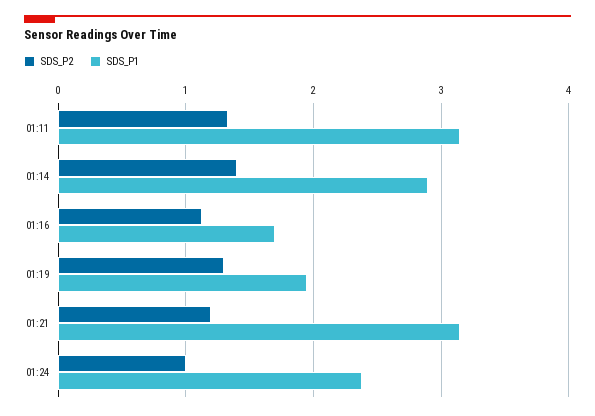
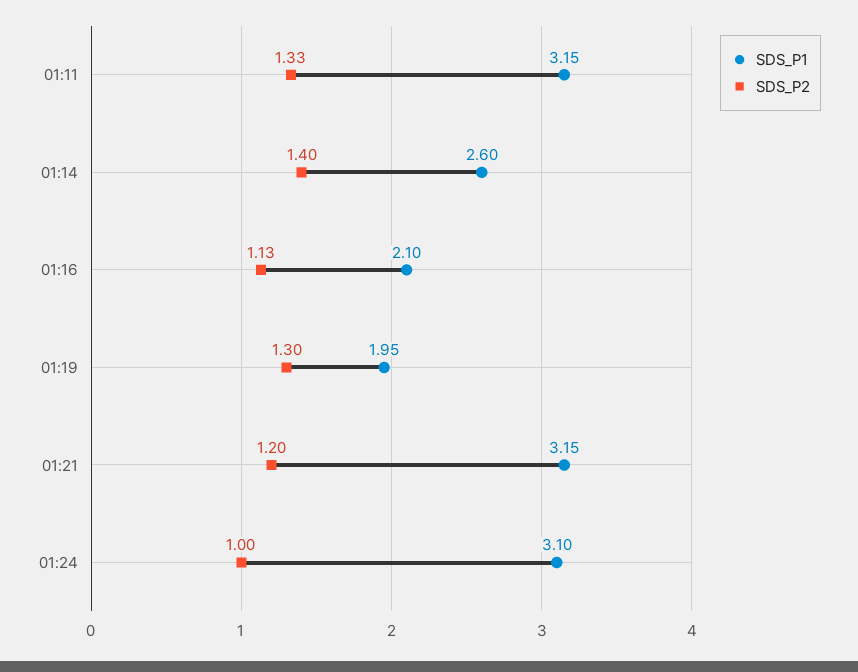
  {
    "SDS_P2": {
      "01:11": 1.33,
      "01:14": 1.4,
      "01:16": 1.13,
      "01:19": 1.3,
      "01:21": 1.2,
      "01:24": 1
    },
    "SDS_P1": {
      "01:11": 3.15,
-     "01:14": 2.9,
+     "01:14": 2.6,
-     "01:16": 1.7,
+     "01:16": 2.1,
      "01:19": 1.95,
      "01:21": 3.15,
-     "01:24": 2.4
+     "01:24": 3.1
    }
  }

